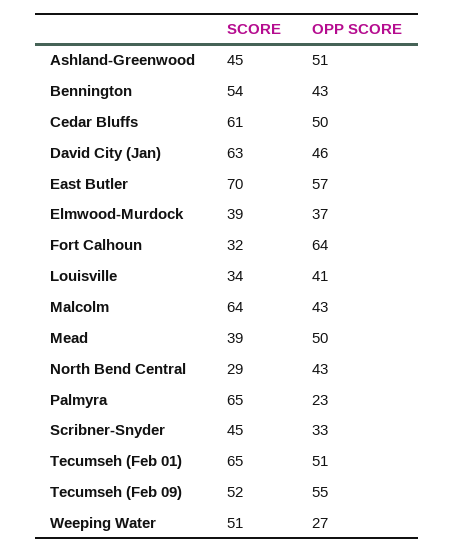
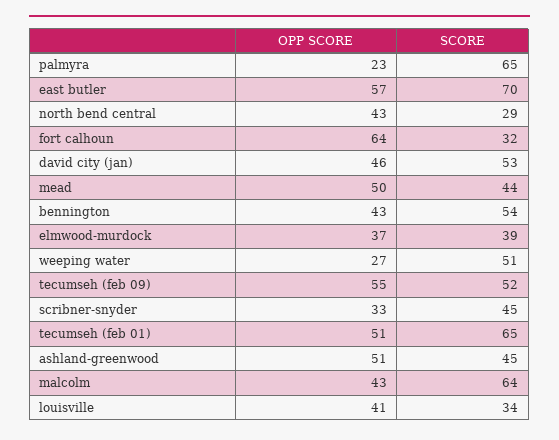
  {
    "SCORE": {
      "Ashland-Greenwood": 45,
      "Bennington": 54,
-     "Cedar Bluffs": 61,
-     "David City (Jan)": 63,
+     "David City (Jan)": 53,
      "East Butler": 70,
      "Elmwood-Murdock": 39,
      "Fort Calhoun": 32,
      "Louisville": 34,
      "Malcolm": 64,
-     "Mead": 39,
+     "Mead": 44,
      "North Bend Central": 29,
      "Palmyra": 65,
      "Scribner-Snyder": 45,
      "Tecumseh (Feb 01)": 65,
      "Tecumseh (Feb 09)": 52,
      "Weeping Water": 51
    },
    "OPP SCORE": {
      "Ashland-Greenwood": 51,
      "Bennington": 43,
-     "Cedar Bluffs": 50,
      "David City (Jan)": 46,
      "East Butler": 57,
      "Elmwood-Murdock": 37,
      "Fort Calhoun": 64,
      "Louisville": 41,
      "Malcolm": 43,
      "Mead": 50,
      "North Bend Central": 43,
      "Palmyra": 23,
      "Scribner-Snyder": 33,
      "Tecumseh (Feb 01)": 51,
      "Tecumseh (Feb 09)": 55,
      "Weeping Water": 27
    }
  }

